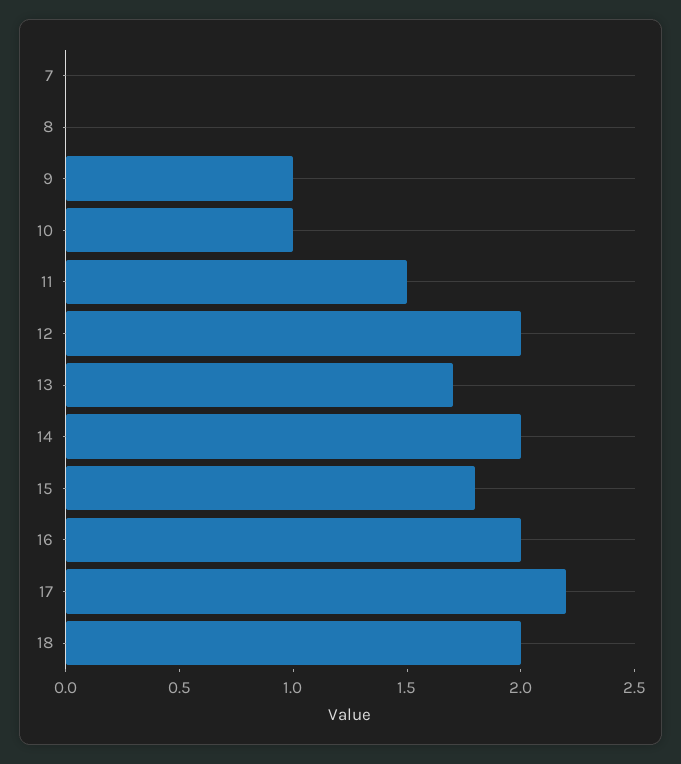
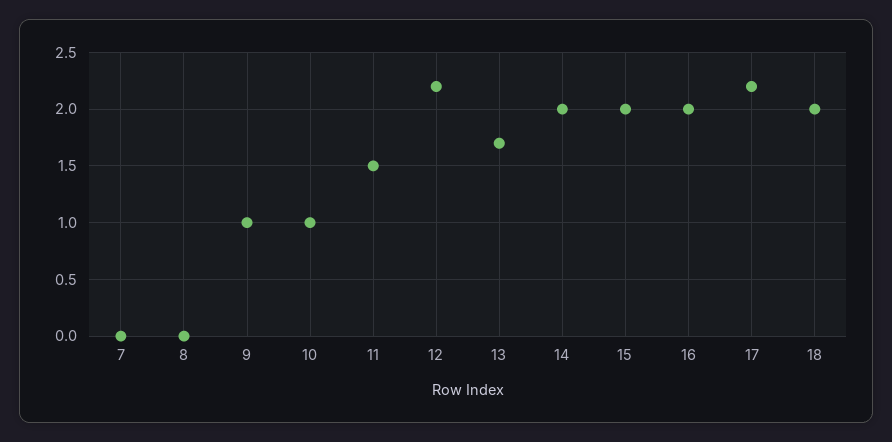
  {
    "7": 0,
    "8": 0,
    "9": 1,
    "10": 1,
    "11": 1.5,
-   "12": 2,
+   "12": 2.2,
    "13": 1.7,
    "14": 2,
-   "15": 1.8,
+   "15": 2,
    "16": 2,
    "17": 2.2,
    "18": 2
  }

